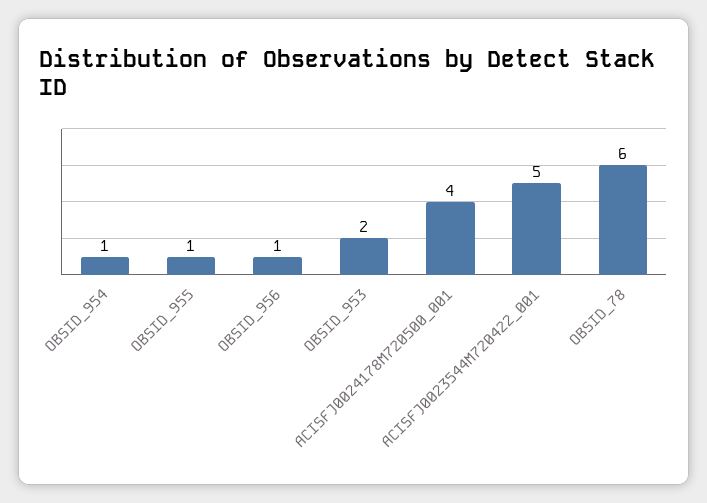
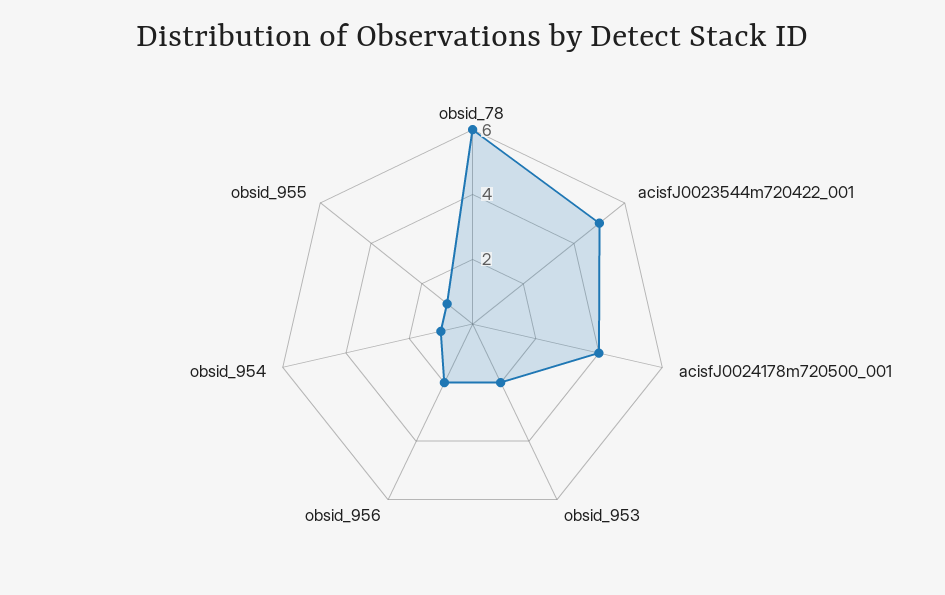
  {
    "OBSID_954": 1,
    "OBSID_955": 1,
-   "OBSID_956": 1,
+   "OBSID_956": 2,
    "OBSID_953": 2,
    "ACISFJ0024178M720500_001": 4,
    "ACISFJ0023544M720422_001": 5,
    "OBSID_78": 6
  }

